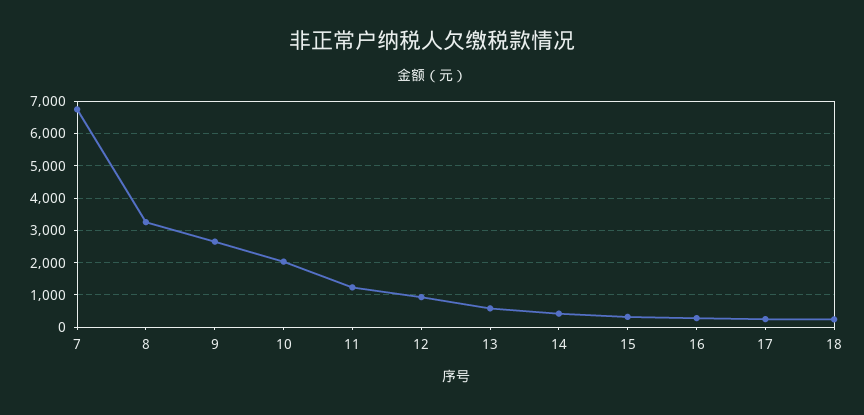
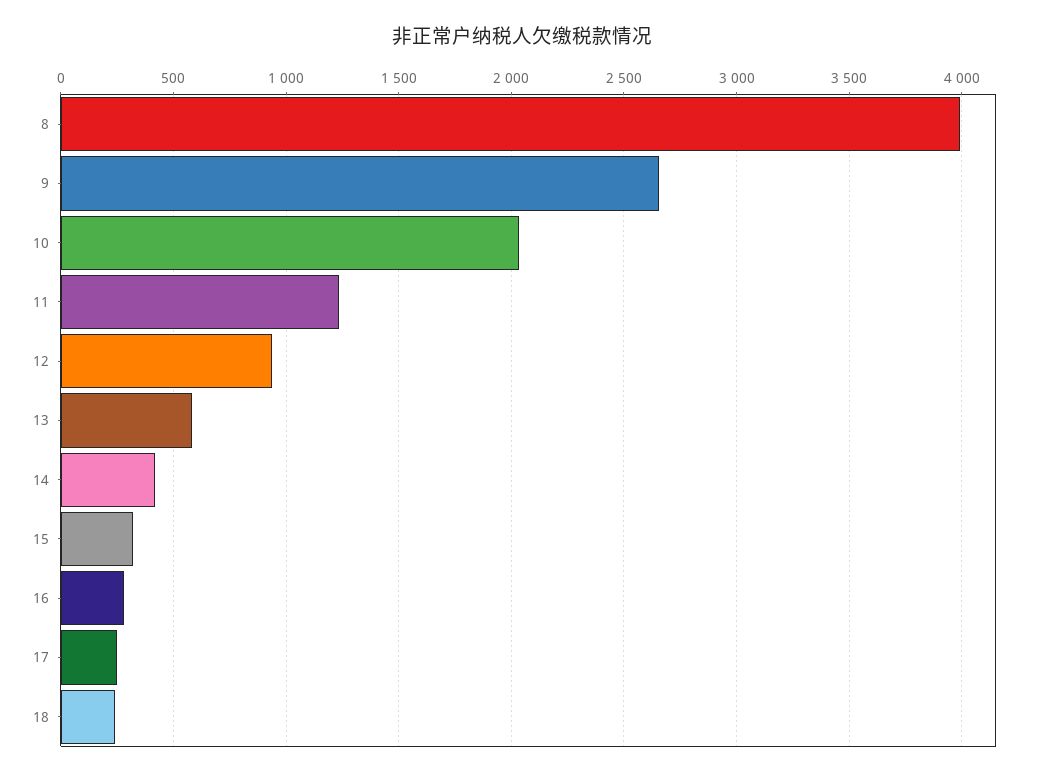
  {
-   "7": 6800,
-   "8": 3200,
+   "8": 4000,
    "9": 2650,
    "10": 2050,
    "11": 1250,
    "12": 950,
    "13": 600,
    "14": 400,
    "15": 300,
    "16": 300,
    "17": 250,
    "18": 250
  }

